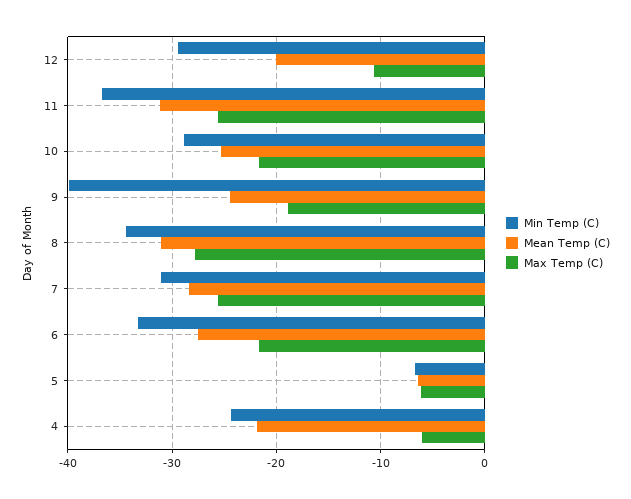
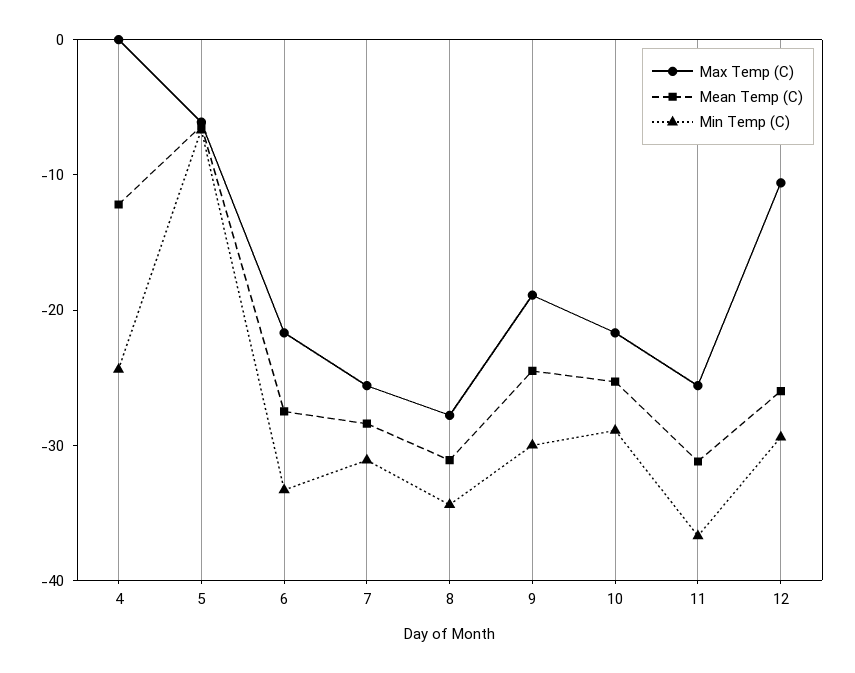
  {
    "Min Temp (C)": {
      "12": -29,
      "11": -37,
      "10": -29,
-     "9": -40,
+     "9": -30,
      "8": -34,
      "7": -31,
      "6": -33,
      "5": -7,
      "4": -24
    },
    "Mean Temp (C)": {
-     "12": -20,
+     "12": -26,
      "11": -31,
      "10": -25,
      "9": -25,
      "8": -31,
      "7": -28,
      "6": -28,
      "5": -6,
-     "4": -22
+     "4": -12
    },
    "Max Temp (C)": {
      "12": -11,
      "11": -26,
      "10": -22,
      "9": -19,
      "8": -28,
      "7": -26,
      "6": -22,
      "5": -6,
-     "4": -6
+     "4": 0
    }
  }

